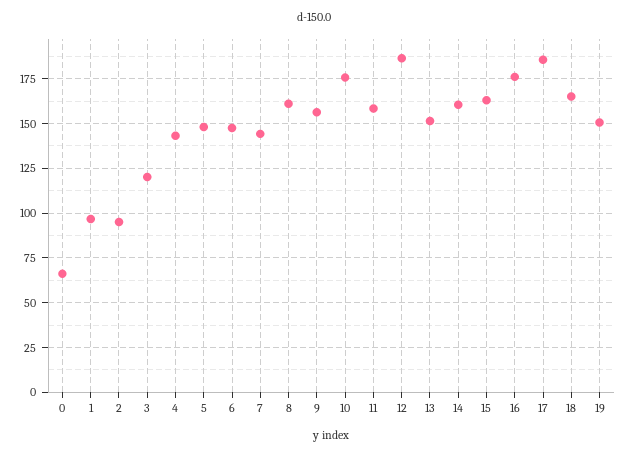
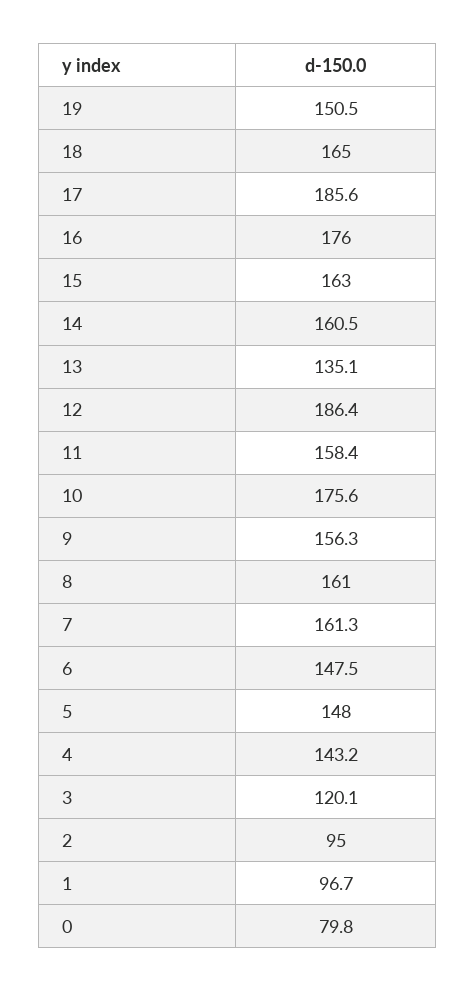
  {
-   "0": 65,
+   "0": 79.8,
    "1": 96.7,
    "2": 95,
    "3": 120.1,
    "4": 143.2,
    "5": 148,
    "6": 147.5,
-   "7": 145,
+   "7": 161.3,
    "8": 161,
    "9": 156.3,
    "10": 175.6,
    "11": 158.4,
    "12": 186.4,
-   "13": 150,
+   "13": 135.1,
    "14": 160.5,
    "15": 163,
    "16": 176,
    "17": 185.6,
    "18": 165,
    "19": 150.5
  }

